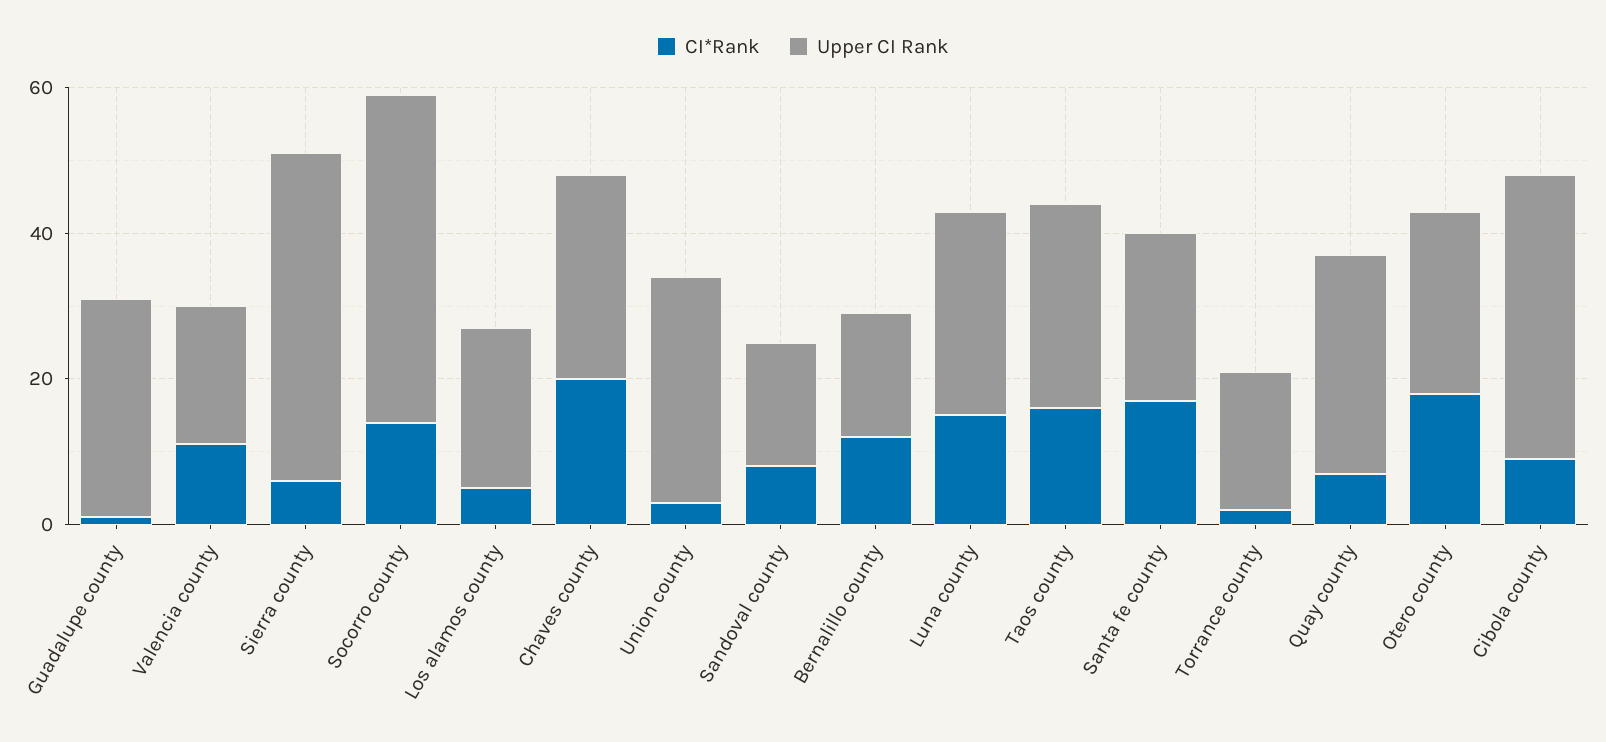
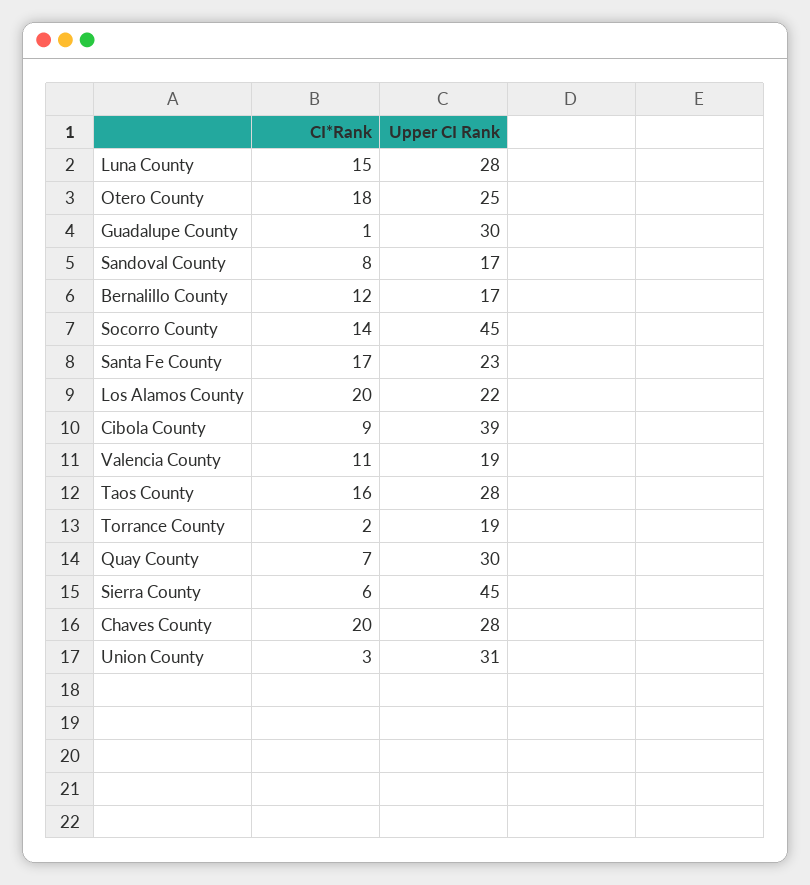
  {
    "CI*Rank": {
      "Guadalupe county": 1,
      "Valencia county": 11,
      "Sierra county": 6,
      "Socorro county": 14,
-     "Los alamos county": 5,
+     "Los alamos county": 20,
      "Chaves county": 20,
      "Union county": 3,
      "Sandoval county": 8,
      "Bernalillo county": 12,
      "Luna county": 15,
      "Taos county": 16,
      "Santa fe county": 17,
      "Torrance county": 2,
      "Quay county": 7,
      "Otero county": 18,
      "Cibola county": 9
    },
    "Upper CI Rank": {
      "Guadalupe county": 30,
      "Valencia county": 19,
      "Sierra county": 45,
      "Socorro county": 45,
      "Los alamos county": 22,
      "Chaves county": 28,
      "Union county": 31,
      "Sandoval county": 17,
      "Bernalillo county": 17,
      "Luna county": 28,
      "Taos county": 28,
      "Santa fe county": 23,
      "Torrance county": 19,
      "Quay county": 30,
      "Otero county": 25,
      "Cibola county": 39
    }
  }

